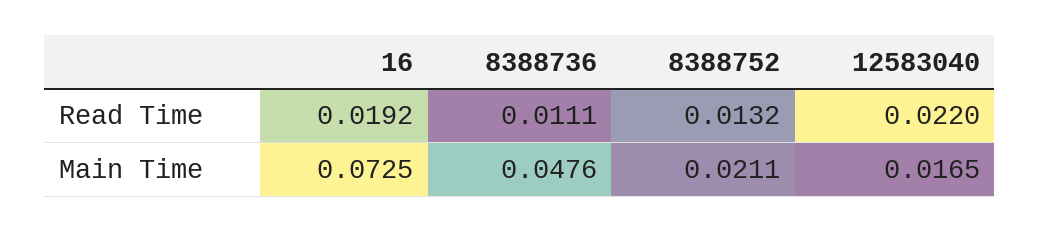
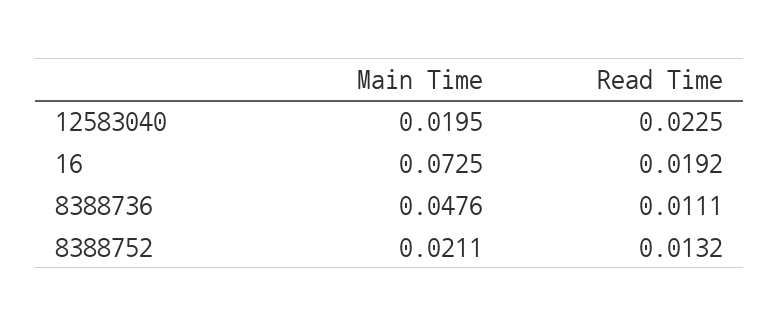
  {
    "16": {
      "Read Time": 0.0192,
      "Main Time": 0.0725
    },
    "8388736": {
      "Read Time": 0.0111,
      "Main Time": 0.0476
    },
    "8388752": {
      "Read Time": 0.0132,
      "Main Time": 0.0211
    },
    "12583040": {
-     "Read Time": 0.022,
+     "Read Time": 0.0225,
-     "Main Time": 0.0165
+     "Main Time": 0.0195
    }
  }

